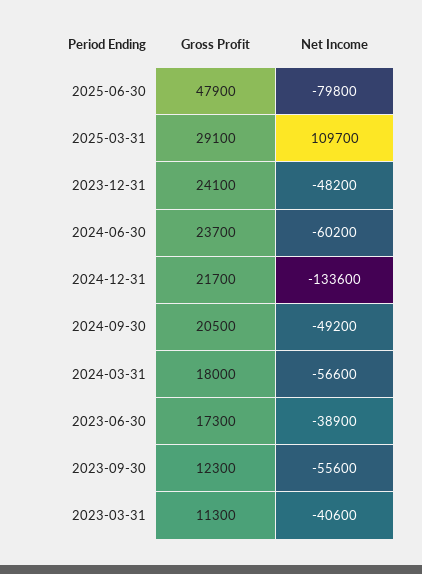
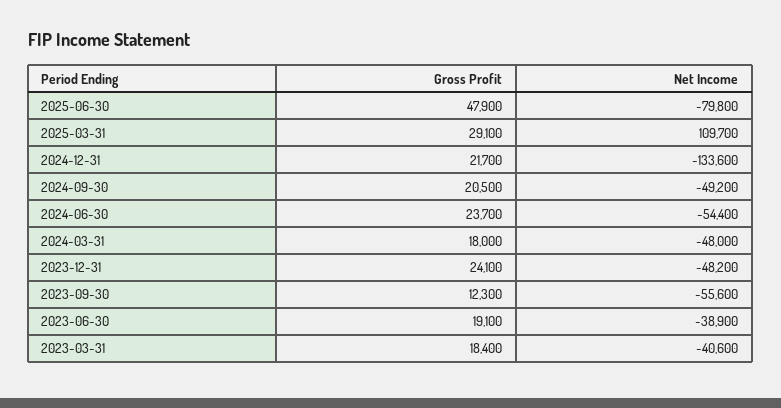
  {
    "Gross Profit": {
      "2025-06-30": 47900,
      "2025-03-31": 29100,
      "2023-12-31": 24100,
      "2024-06-30": 23700,
      "2024-12-31": 21700,
      "2024-09-30": 20500,
      "2024-03-31": 18000,
-     "2023-06-30": 17300,
+     "2023-06-30": 19100,
      "2023-09-30": 12300,
-     "2023-03-31": 11300
+     "2023-03-31": 18400
    },
    "Net Income": {
      "2025-06-30": -79800,
      "2025-03-31": 109700,
      "2023-12-31": -48200,
-     "2024-06-30": -60200,
+     "2024-06-30": -54400,
      "2024-12-31": -133600,
      "2024-09-30": -49200,
-     "2024-03-31": -56600,
+     "2024-03-31": -48000,
      "2023-06-30": -38900,
      "2023-09-30": -55600,
      "2023-03-31": -40600
    }
  }

